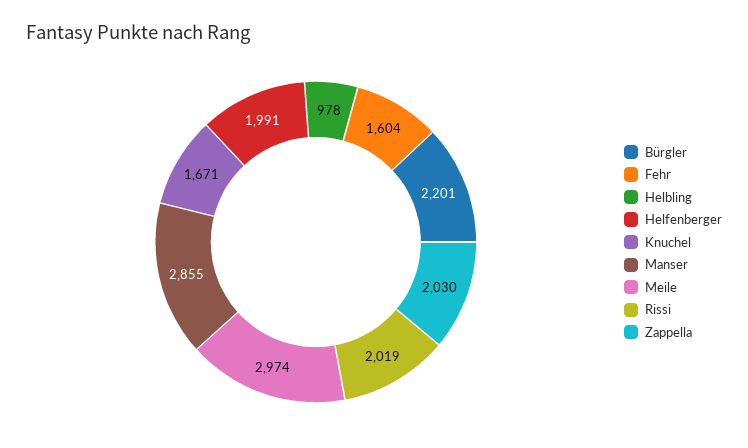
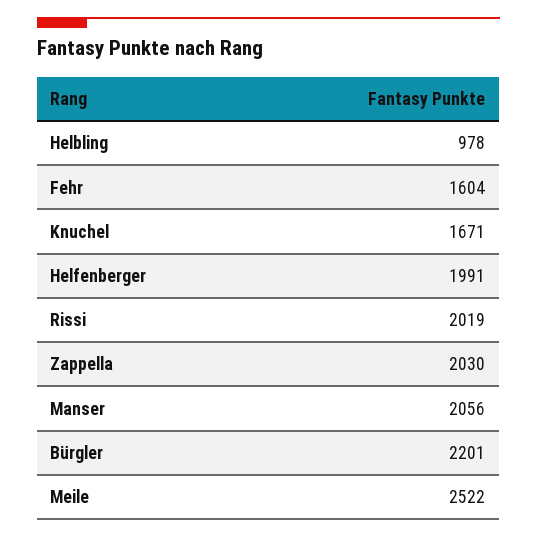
  {
    "Bürgler": 2201,
    "Fehr": 1604,
    "Helbling": 978,
    "Helfenberger": 1991,
    "Knuchel": 1671,
-   "Manser": 2855,
+   "Manser": 2056,
-   "Meile": 2974,
+   "Meile": 2522,
    "Rissi": 2019,
    "Zappella": 2030
  }

